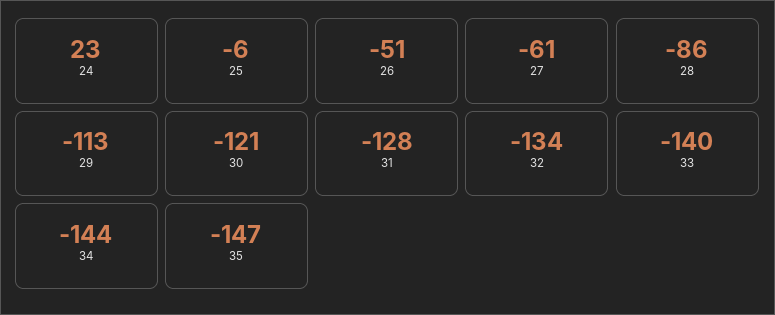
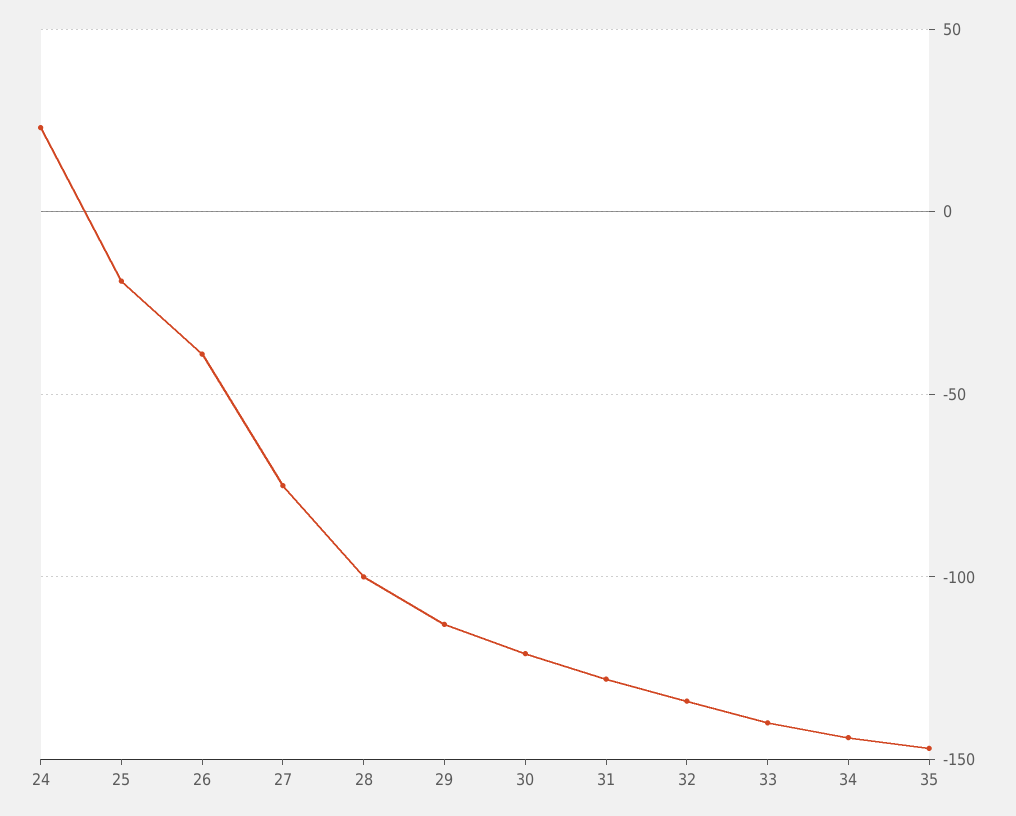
  {
    "24": 23,
-   "25": -6,
+   "25": -20,
-   "26": -51,
+   "26": -40,
-   "27": -61,
+   "27": -75,
-   "28": -86,
+   "28": -100,
    "29": -113,
    "30": -121,
    "31": -128,
    "32": -134,
    "33": -140,
    "34": -144,
    "35": -147
  }

